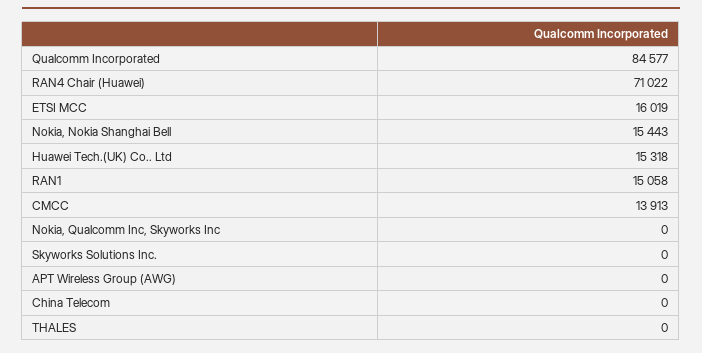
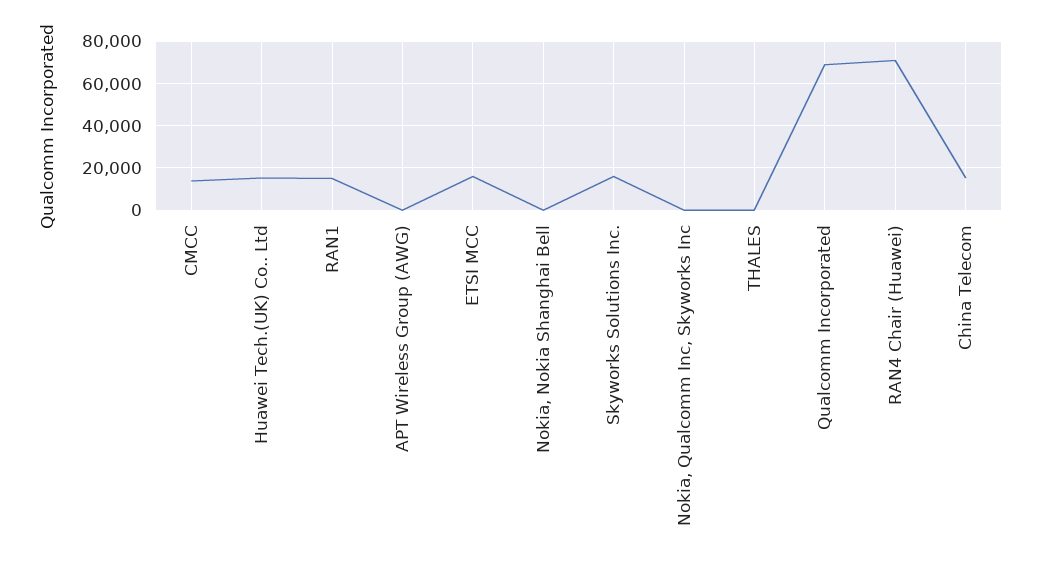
  {
-   "Qualcomm Incorporated": 84577,
+   "Qualcomm Incorporated": 70000,
    "RAN4 Chair (Huawei)": 71022,
    "ETSI MCC": 16019,
-   "Nokia, Nokia Shanghai Bell": 15443,
+   "Nokia, Nokia Shanghai Bell": 0,
    "Huawei Tech.(UK) Co.. Ltd": 15318,
    "RAN1": 15058,
    "CMCC": 13913,
    "Nokia, Qualcomm Inc, Skyworks Inc": 0,
-   "Skyworks Solutions Inc.": 0,
+   "Skyworks Solutions Inc.": 15000,
    "APT Wireless Group (AWG)": 0,
-   "China Telecom": 0,
+   "China Telecom": 15000,
    "THALES": 0
  }

